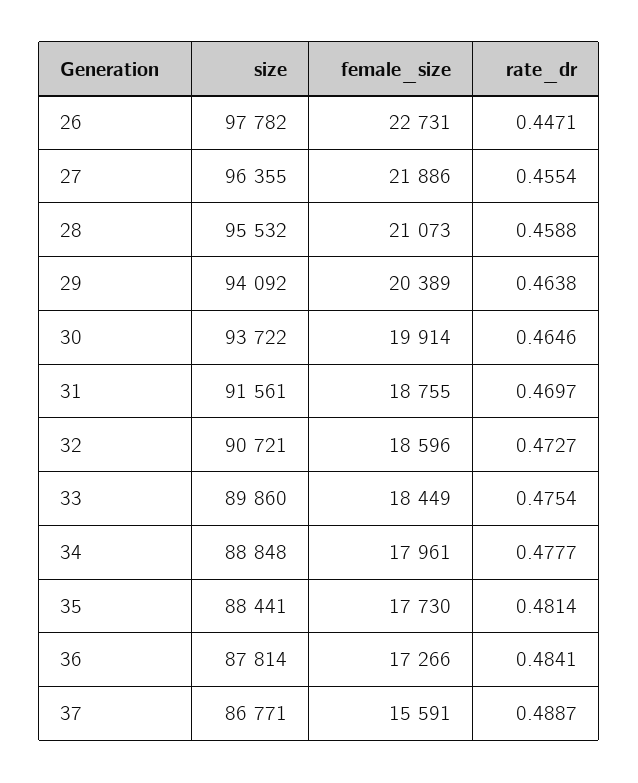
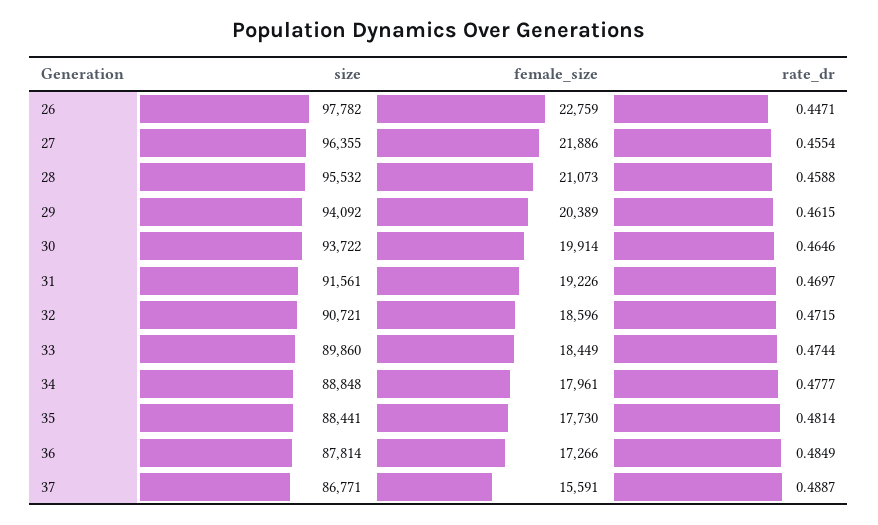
  {
    "size": {
      "26": 97782,
      "27": 96355,
      "28": 95532,
      "29": 94092,
      "30": 93722,
      "31": 91561,
      "32": 90721,
      "33": 89860,
      "34": 88848,
      "35": 88441,
      "36": 87814,
      "37": 86771
    },
    "female_size": {
-     "26": 22731,
+     "26": 22759,
      "27": 21886,
      "28": 21073,
      "29": 20389,
      "30": 19914,
-     "31": 18755,
+     "31": 19226,
      "32": 18596,
      "33": 18449,
      "34": 17961,
      "35": 17730,
      "36": 17266,
      "37": 15591
    },
    "rate_dr": {
      "26": 0.4471,
      "27": 0.4554,
      "28": 0.4588,
-     "29": 0.4638,
+     "29": 0.4615,
      "30": 0.4646,
      "31": 0.4697,
-     "32": 0.4727,
+     "32": 0.4715,
-     "33": 0.4754,
+     "33": 0.4744,
      "34": 0.4777,
      "35": 0.4814,
-     "36": 0.4841,
+     "36": 0.4849,
      "37": 0.4887
    }
  }

